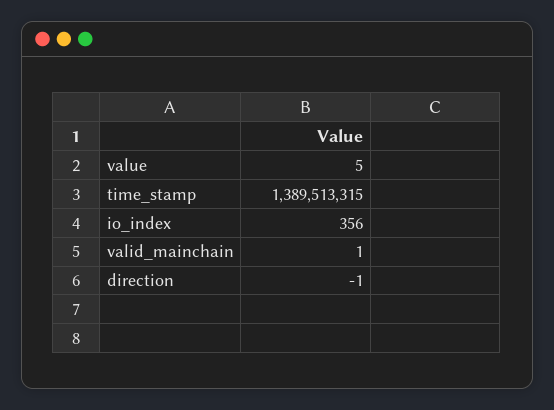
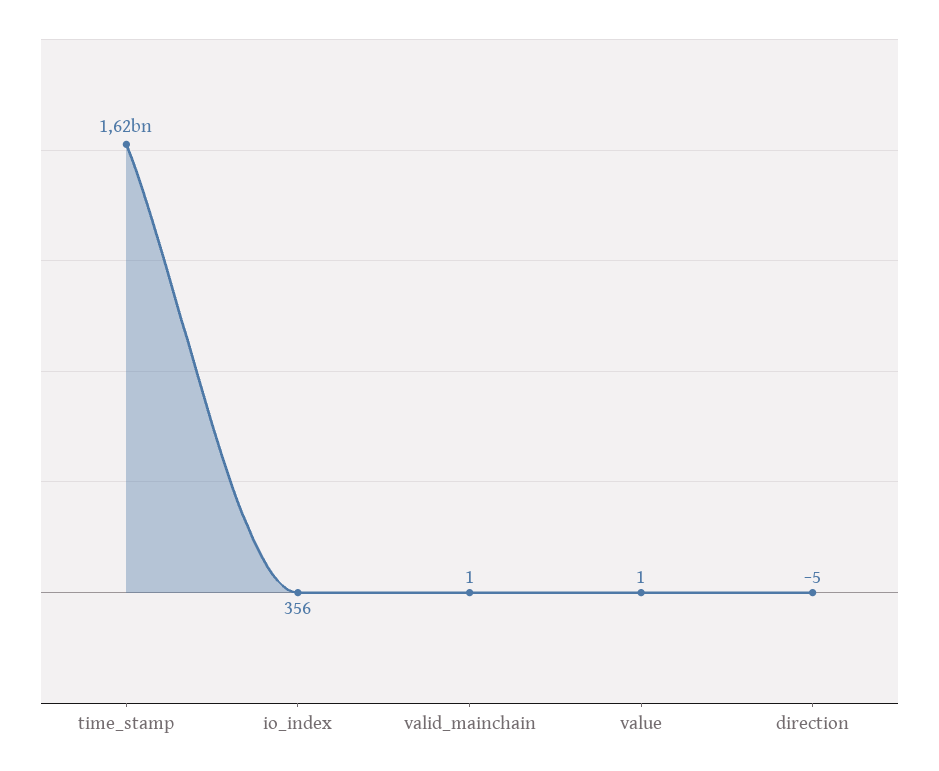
  {
-   "value": 5,
+   "value": 1,
-   "time_stamp": 1389513315,
+   "time_stamp": 1620000000,
    "io_index": 356,
    "valid_mainchain": 1,
-   "direction": -1
+   "direction": -5
  }

